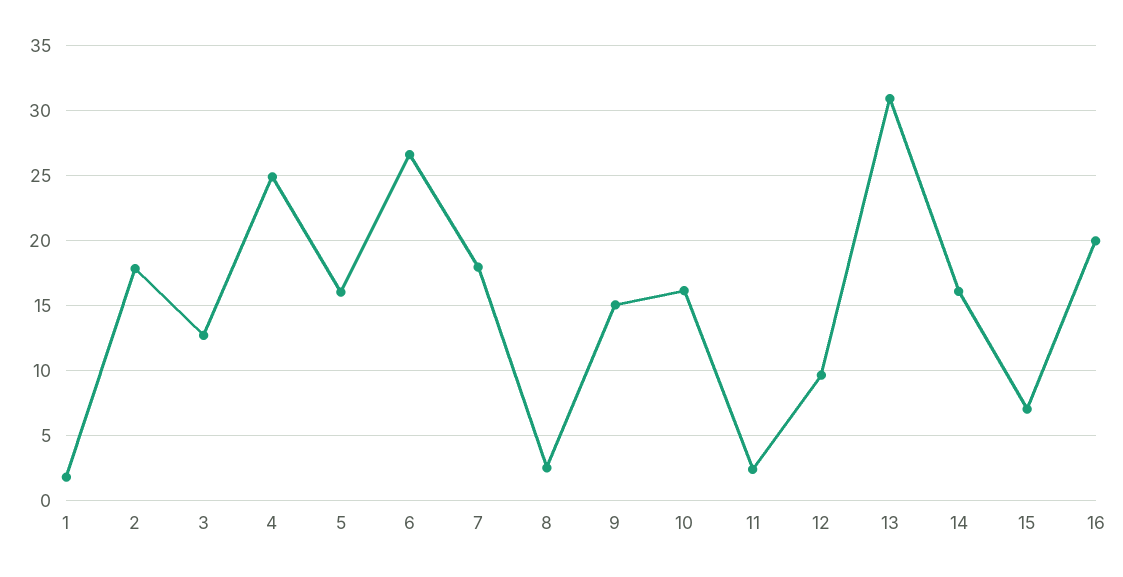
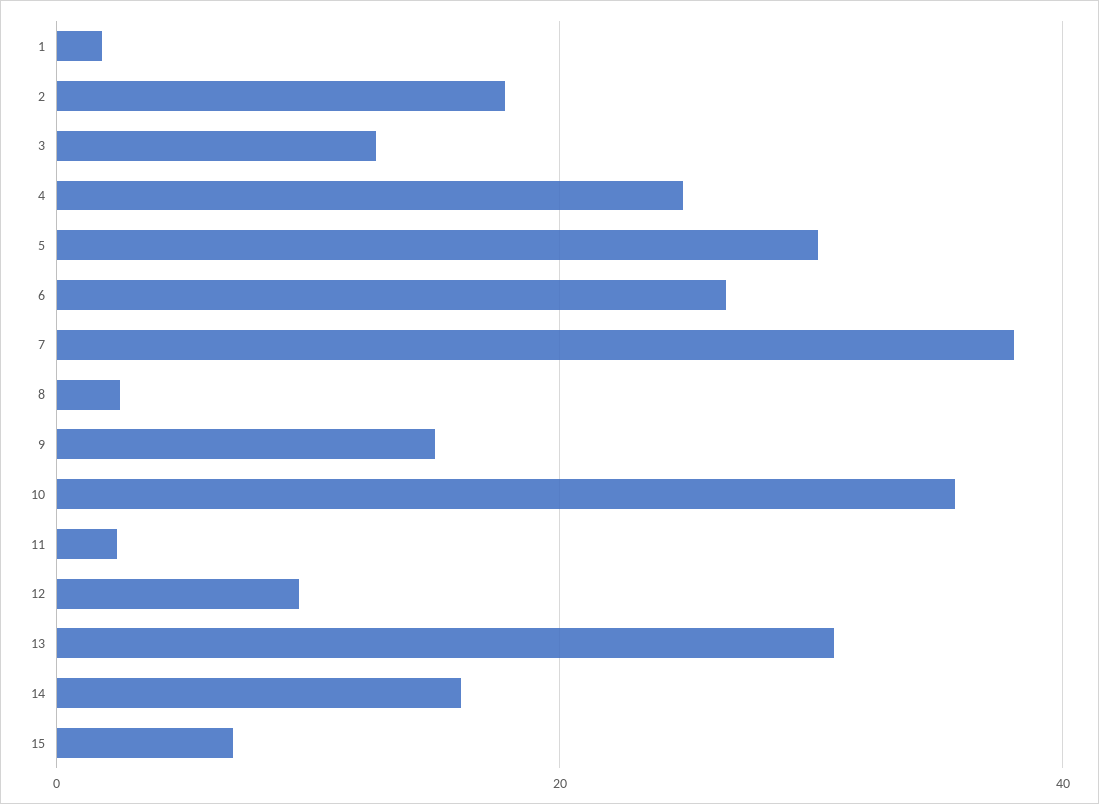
  {
    "1": 2,
    "2": 18,
    "3": 12.5,
    "4": 25,
-   "5": 16,
+   "5": 30,
    "6": 26.5,
-   "7": 18,
+   "7": 38,
    "8": 2.5,
    "9": 15,
-   "10": 16,
+   "10": 36,
    "11": 2.5,
    "12": 9.5,
    "13": 31,
    "14": 16,
-   "15": 7,
+   "15": 7
-   "16": 20
  }

